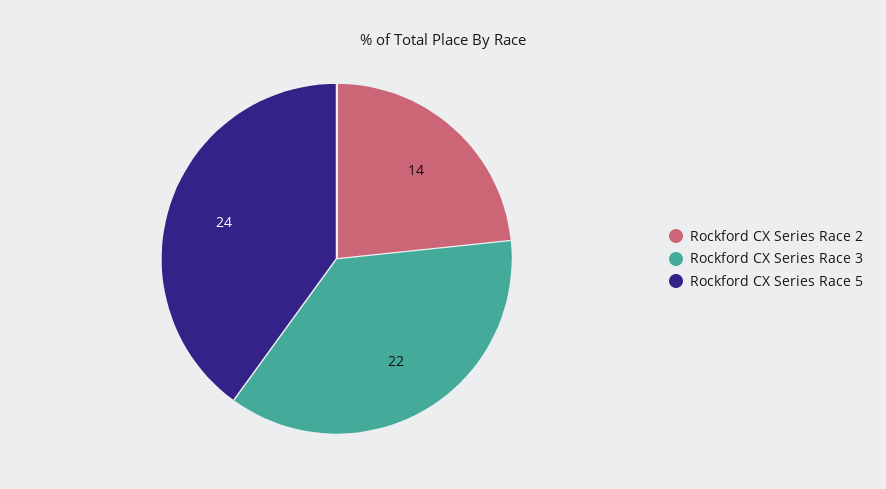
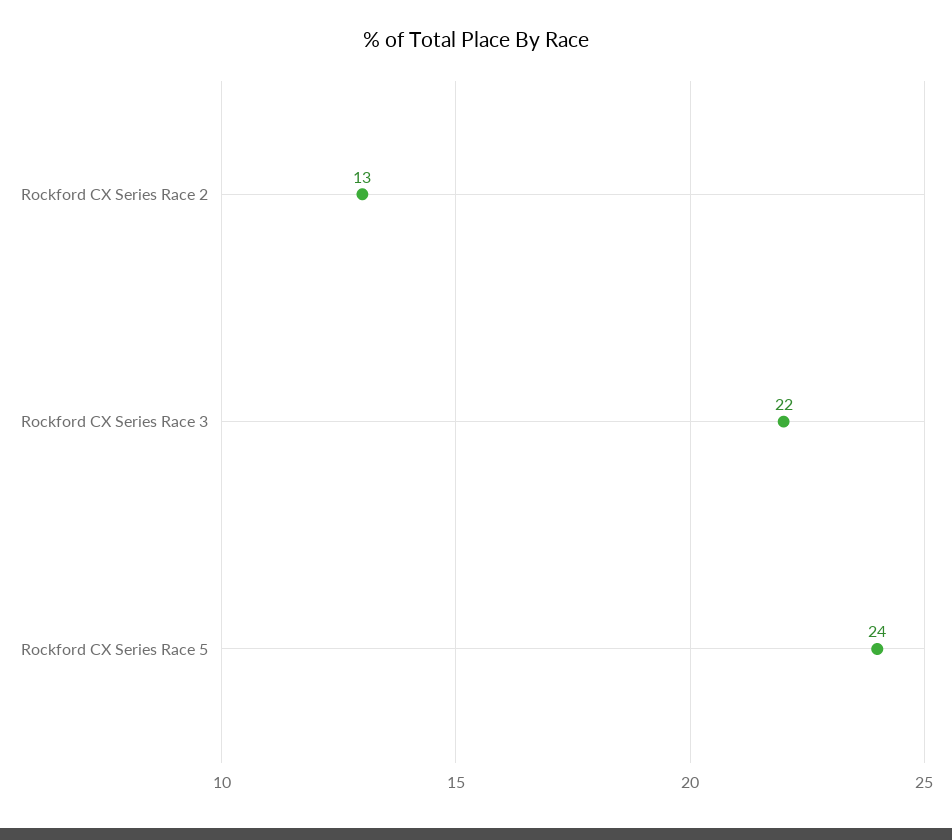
  {
-   "Rockford CX Series Race 2": 14,
+   "Rockford CX Series Race 2": 13,
    "Rockford CX Series Race 3": 22,
    "Rockford CX Series Race 5": 24
  }

